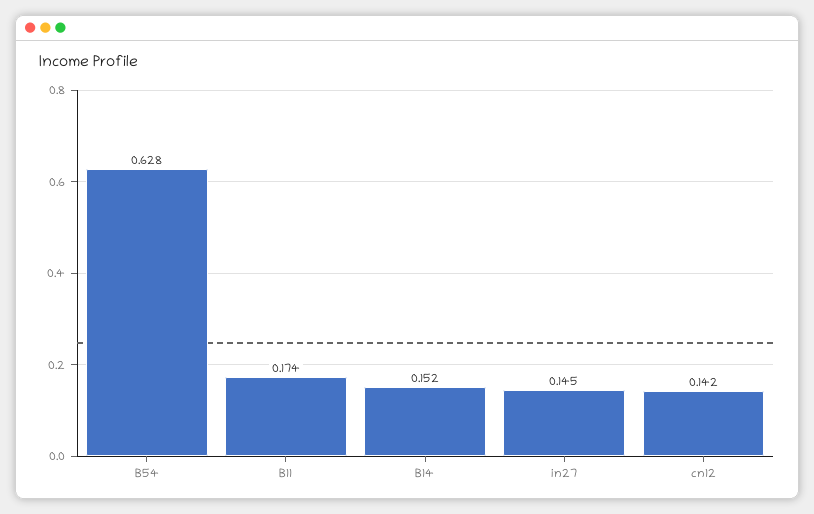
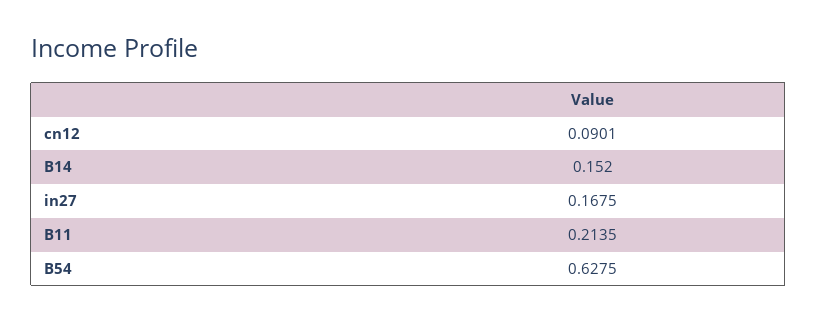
  {
    "B54": 0.6275,
-   "B11": 0.174,
+   "B11": 0.2135,
    "B14": 0.152,
-   "in27": 0.145,
+   "in27": 0.1675,
-   "cn12": 0.142
+   "cn12": 0.0901
  }

